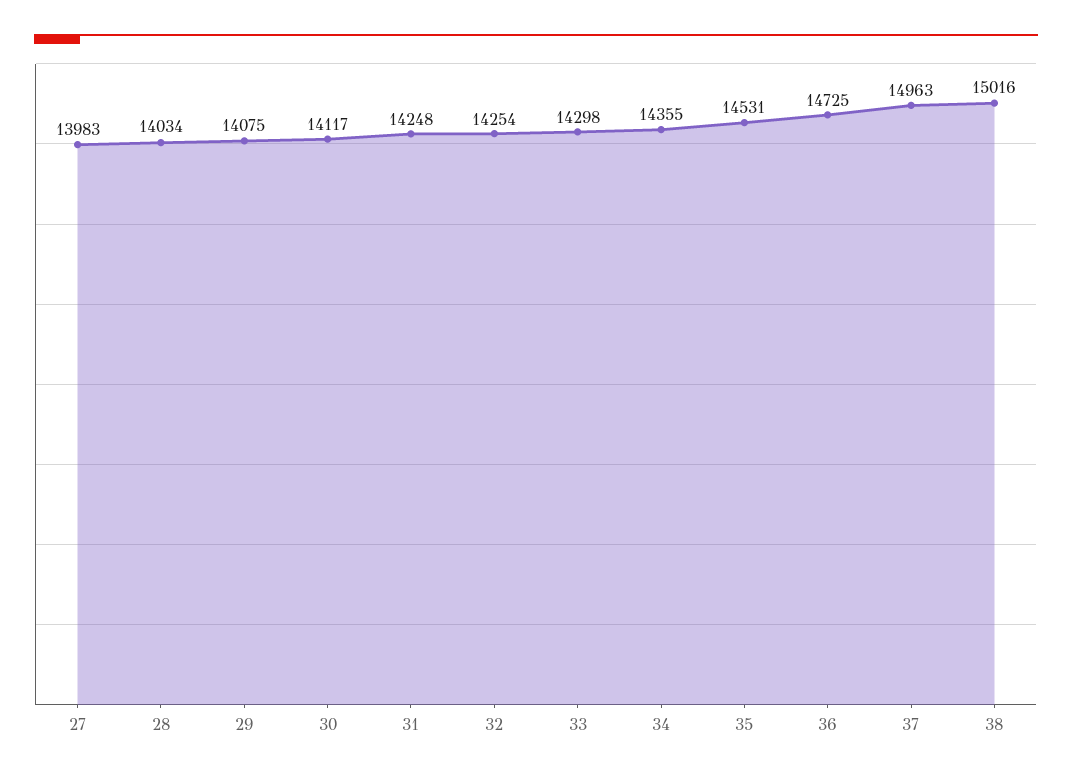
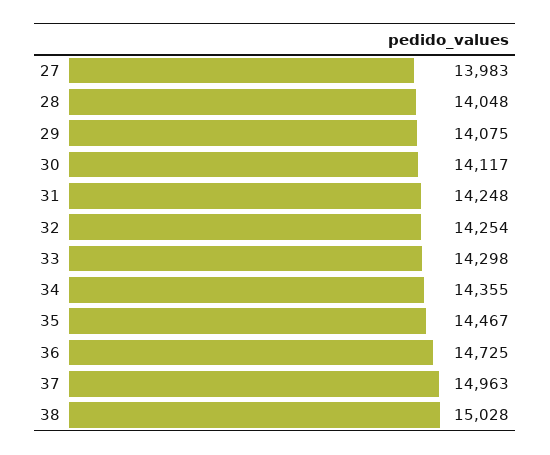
  {
    "27": 13983,
-   "28": 14034,
+   "28": 14048,
    "29": 14075,
    "30": 14117,
    "31": 14248,
    "32": 14254,
    "33": 14298,
    "34": 14355,
-   "35": 14531,
+   "35": 14467,
    "36": 14725,
    "37": 14963,
-   "38": 15016
+   "38": 15028
  }

